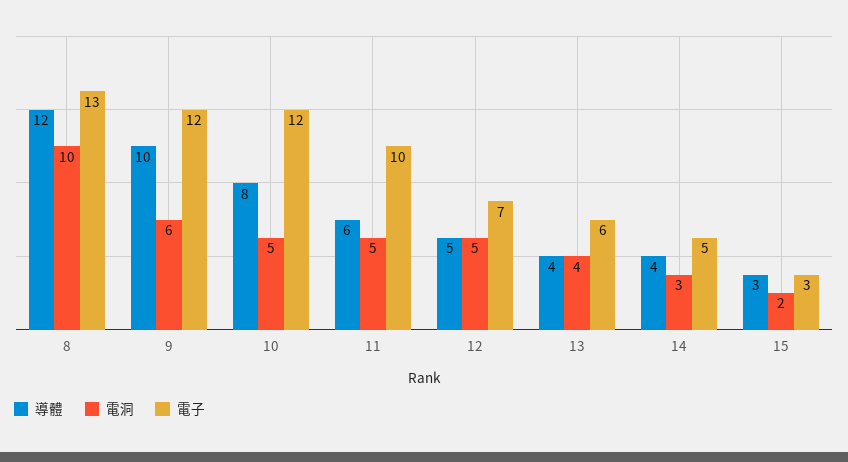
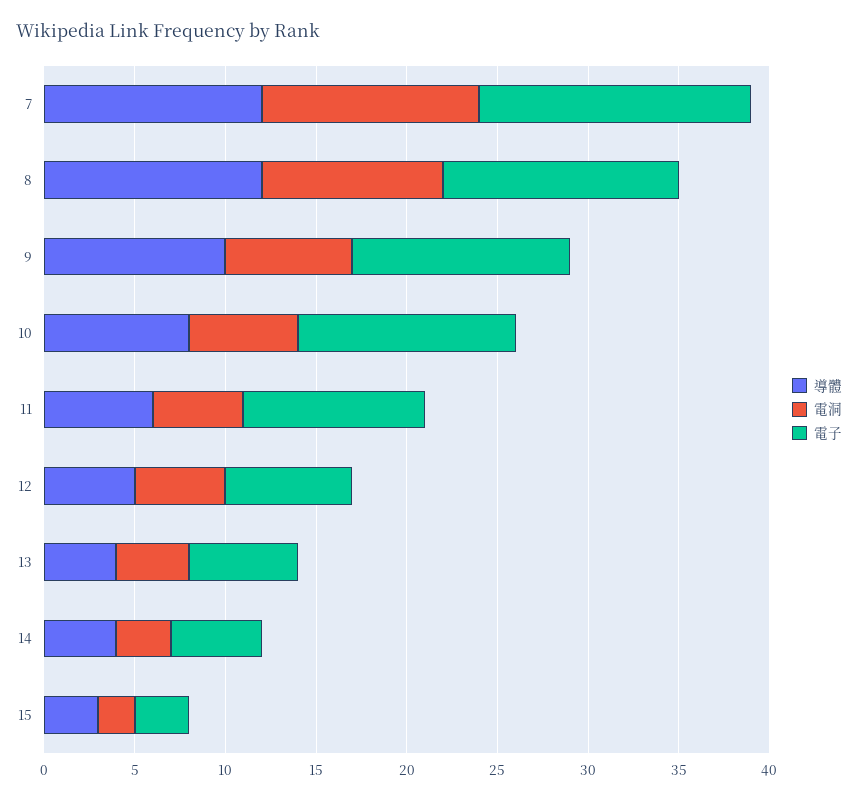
  {
    "導體": {
      "8": 12,
      "9": 10,
      "10": 8,
      "11": 6,
      "12": 5,
      "13": 4,
      "14": 4,
-     "15": 3
+     "15": 3,
+     "7": 12
    },
    "電洞": {
      "8": 10,
-     "9": 6,
+     "9": 7,
-     "10": 5,
+     "10": 6,
      "11": 5,
      "12": 5,
      "13": 4,
      "14": 3,
-     "15": 2
+     "15": 2,
+     "7": 12
    },
    "電子": {
      "8": 13,
      "9": 12,
      "10": 12,
      "11": 10,
      "12": 7,
      "13": 6,
      "14": 5,
-     "15": 3
+     "15": 3,
+     "7": 15
    }
  }

